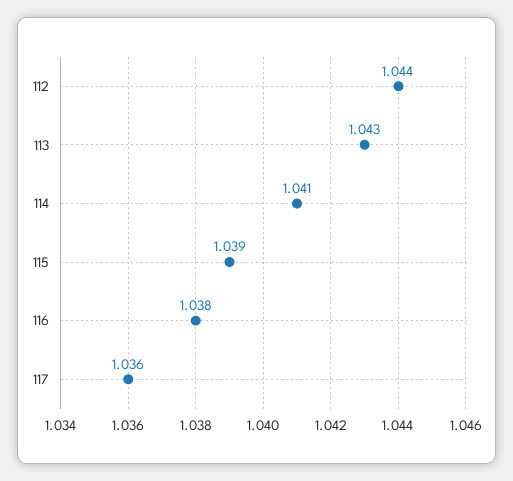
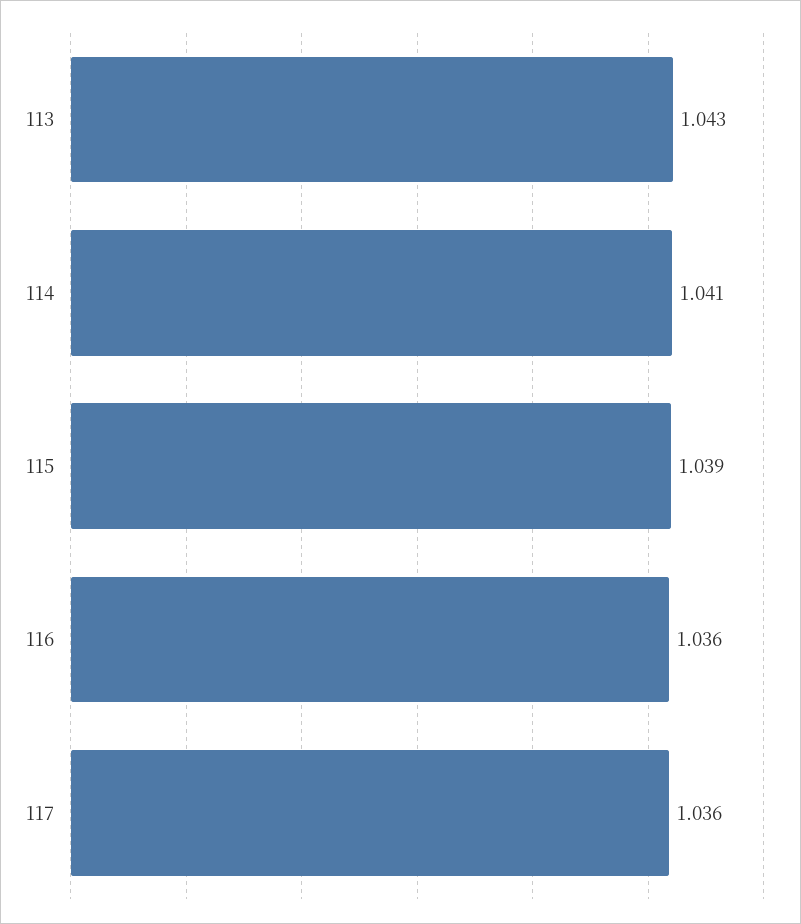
  {
-   "112": 1.044,
    "113": 1.043,
    "114": 1.041,
    "115": 1.039,
-   "116": 1.038,
+   "116": 1.036,
    "117": 1.036
  }

